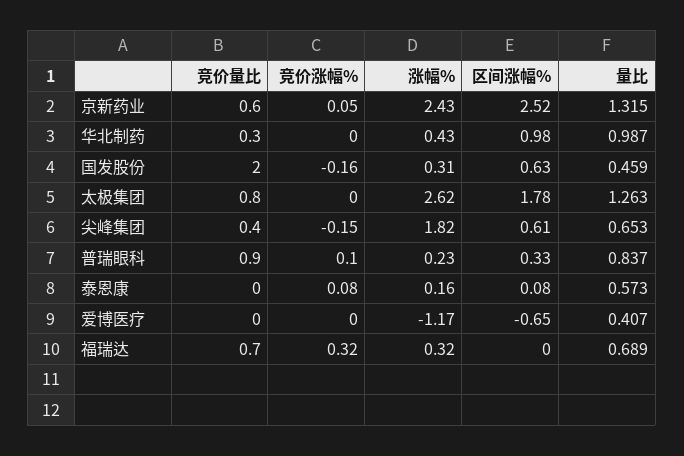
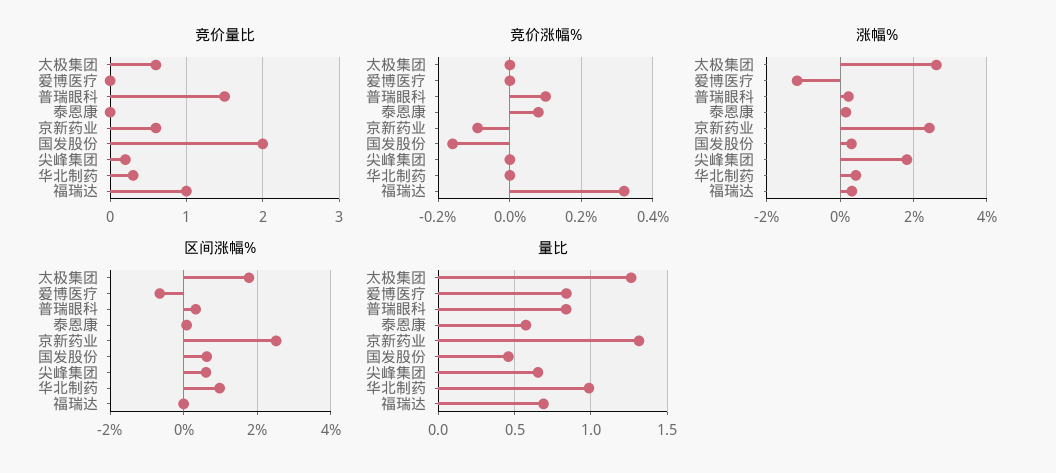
  {
    "竞价量比": {
      "京新药业": 0.6,
      "华北制药": 0.3,
      "国发股份": 2,
-     "太极集团": 0.8,
+     "太极集团": 0.6,
-     "尖峰集团": 0.4,
+     "尖峰集团": 0.2,
-     "普瑞眼科": 0.9,
+     "普瑞眼科": 1.5,
      "泰恩康": 0,
      "爱博医疗": 0,
-     "福瑞达": 0.7
+     "福瑞达": 1
    },
    "竞价涨幅%": {
-     "京新药业": 0.05,
+     "京新药业": -0.1,
      "华北制药": 0,
      "国发股份": -0.16,
      "太极集团": 0,
-     "尖峰集团": -0.15,
+     "尖峰集团": 0,
      "普瑞眼科": 0.1,
      "泰恩康": 0.08,
      "爱博医疗": 0,
      "福瑞达": 0.32
    },
    "涨幅%": {
      "京新药业": 2.43,
      "华北制药": 0.43,
      "国发股份": 0.31,
      "太极集团": 2.62,
      "尖峰集团": 1.82,
      "普瑞眼科": 0.23,
      "泰恩康": 0.16,
      "爱博医疗": -1.17,
      "福瑞达": 0.32
    },
    "区间涨幅%": {
      "京新药业": 2.52,
      "华北制药": 0.98,
      "国发股份": 0.63,
      "太极集团": 1.78,
      "尖峰集团": 0.61,
      "普瑞眼科": 0.33,
      "泰恩康": 0.08,
      "爱博医疗": -0.65,
      "福瑞达": 0
    },
    "量比": {
      "京新药业": 1.315,
      "华北制药": 0.987,
      "国发股份": 0.459,
      "太极集团": 1.263,
      "尖峰集团": 0.653,
      "普瑞眼科": 0.837,
      "泰恩康": 0.573,
-     "爱博医疗": 0.407,
+     "爱博医疗": 0.85,
      "福瑞达": 0.689
    }
  }

